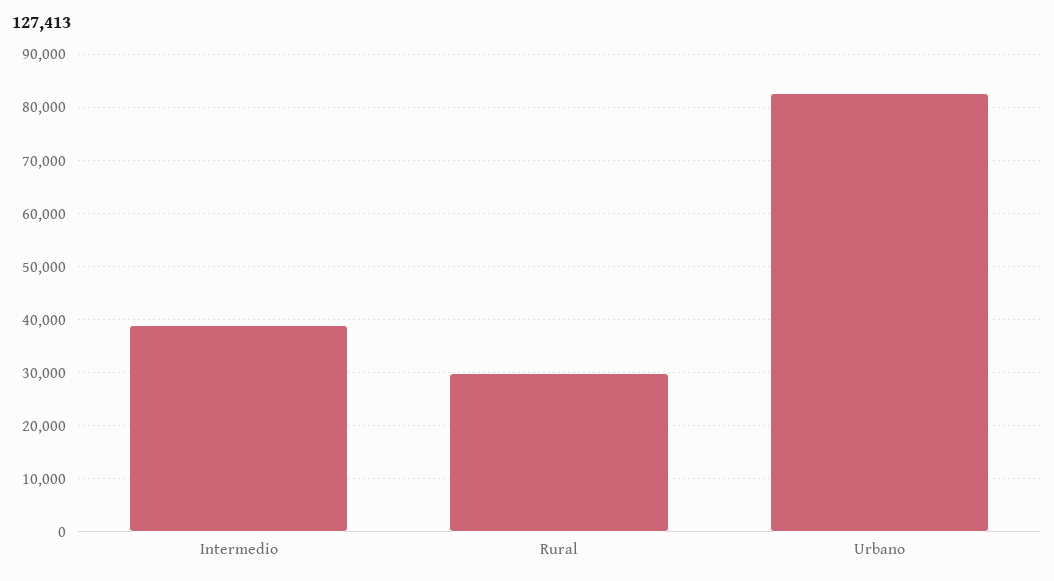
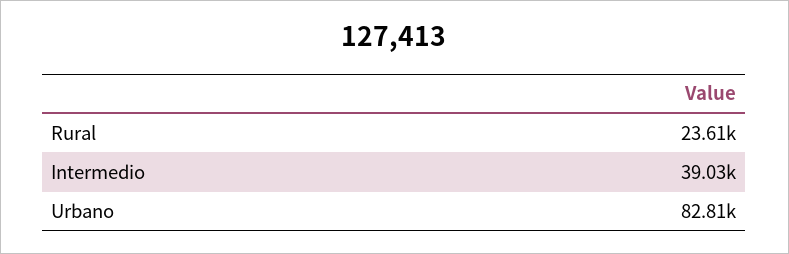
  {
    "Intermedio": 39030,
-   "Rural": 30000,
+   "Rural": 23610,
    "Urbano": 82810
  }

